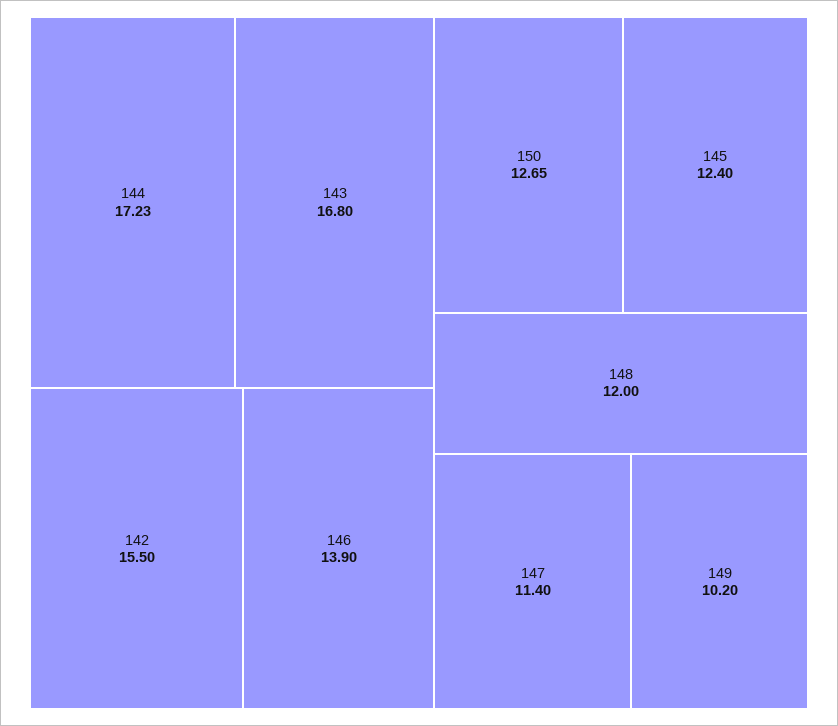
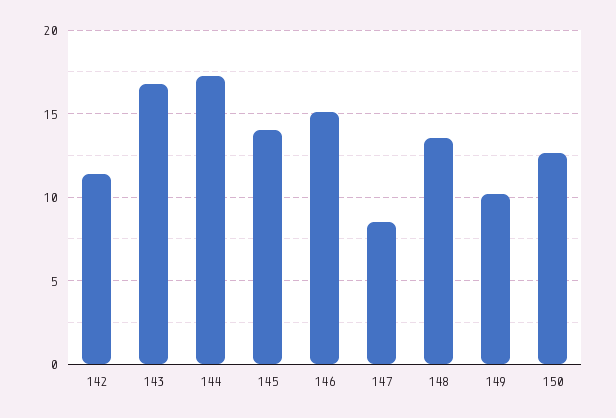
  {
    "144": 17.23,
    "143": 16.8,
-   "142": 15.5,
+   "142": 11.5,
-   "146": 13.9,
+   "146": 15,
    "150": 12.65,
-   "145": 12.4,
+   "145": 14,
-   "148": 12,
+   "148": 13.5,
-   "147": 11.4,
+   "147": 8.5,
    "149": 10.2
  }

